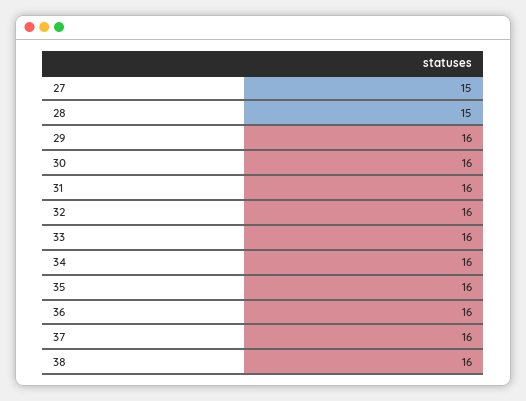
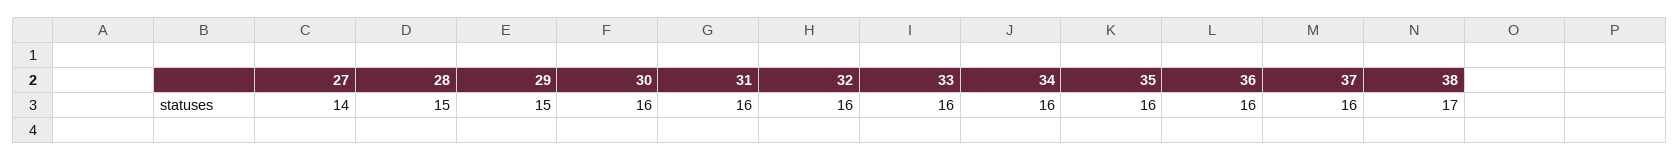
  {
-   "27": 15,
+   "27": 14,
    "28": 15,
-   "29": 16,
+   "29": 15,
    "30": 16,
    "31": 16,
    "32": 16,
    "33": 16,
    "34": 16,
    "35": 16,
    "36": 16,
    "37": 16,
-   "38": 16
+   "38": 17
  }

